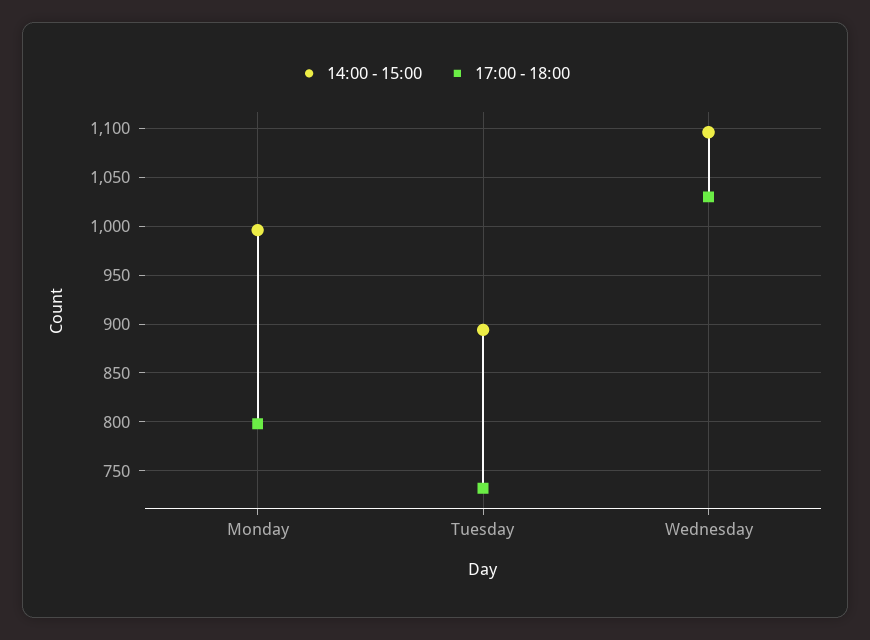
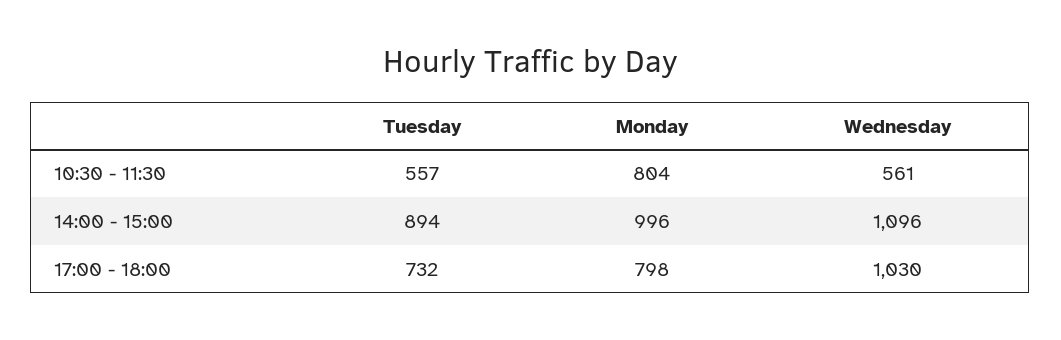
  {
    "14:00 - 15:00": {
      "Monday": 996,
      "Tuesday": 894,
      "Wednesday": 1096
    },
    "17:00 - 18:00": {
      "Monday": 798,
      "Tuesday": 732,
      "Wednesday": 1030
-   }
+   },
+   "10:30 - 11:30": {
+     "Tuesday": 557,
+     "Monday": 804,
+     "Wednesday": 561
+   }
  }

